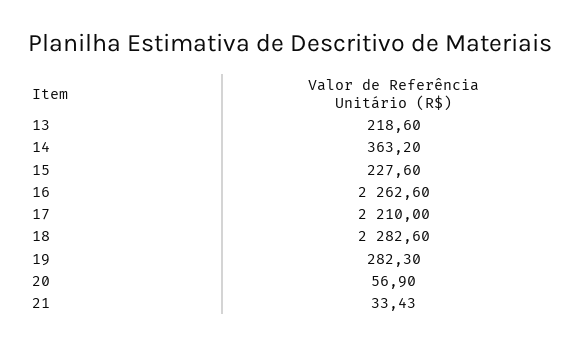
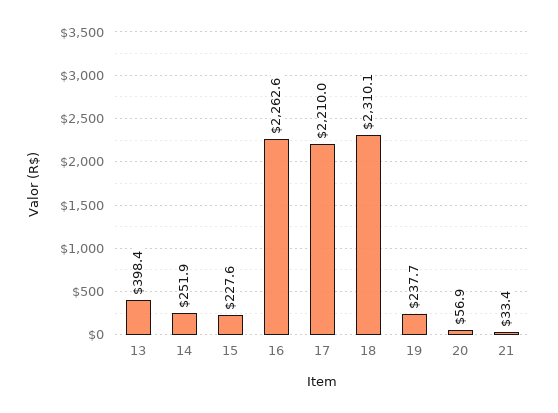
  {
-   "13": 218.6,
+   "13": 398.4,
-   "14": 363.2,
+   "14": 251.9,
    "15": 227.6,
    "16": 2262.6,
    "17": 2210,
-   "18": 2282.6,
+   "18": 2310.1,
-   "19": 282.3,
+   "19": 237.7,
    "20": 56.9,
    "21": 33.43
  }

